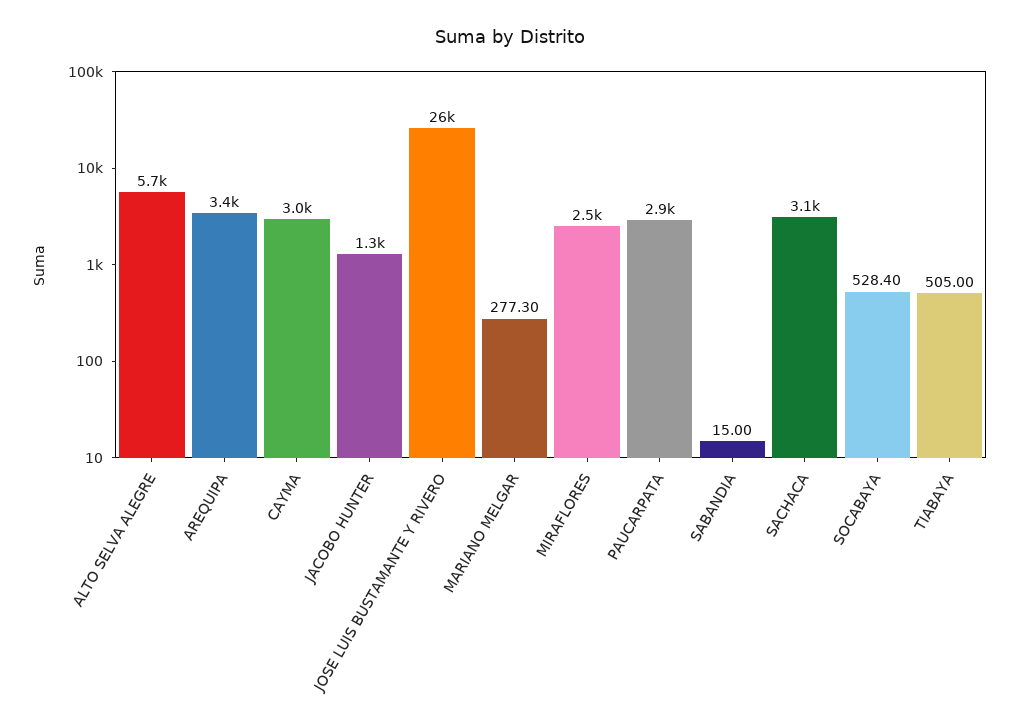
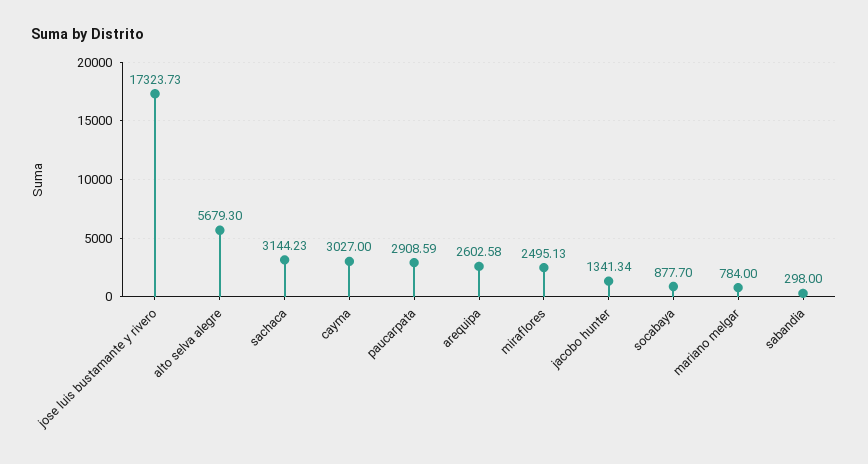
  {
    "ALTO SELVA ALEGRE": 5679.3,
-   "AREQUIPA": 3400,
+   "AREQUIPA": 2602.58,
    "CAYMA": 3027,
    "JACOBO HUNTER": 1341.34,
-   "JOSE LUIS BUSTAMANTE Y RIVERO": 26000,
+   "JOSE LUIS BUSTAMANTE Y RIVERO": 17323.73,
-   "MARIANO MELGAR": 277.3,
+   "MARIANO MELGAR": 784,
    "MIRAFLORES": 2495.13,
    "PAUCARPATA": 2908.59,
-   "SABANDIA": 15,
+   "SABANDIA": 298,
    "SACHACA": 3144.23,
-   "SOCABAYA": 528.4,
+   "SOCABAYA": 877.7
-   "TIABAYA": 505
  }

